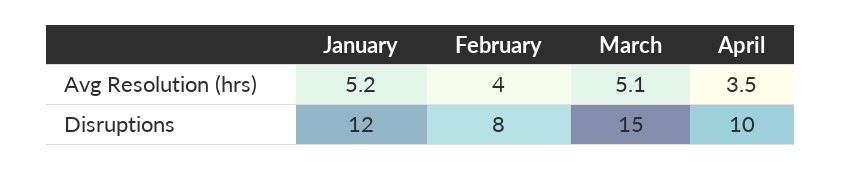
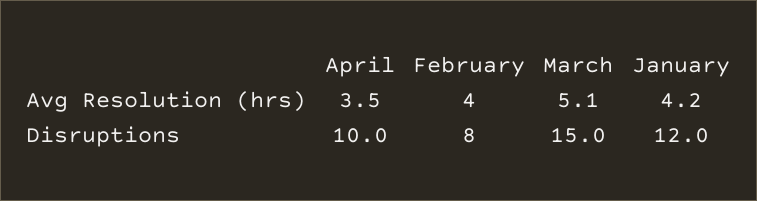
  {
    "January": {
-     "Avg Resolution (hrs)": 5.2,
+     "Avg Resolution (hrs)": 4.2,
      "Disruptions": 12
    },
    "February": {
      "Avg Resolution (hrs)": 4,
      "Disruptions": 8
    },
    "March": {
      "Avg Resolution (hrs)": 5.1,
      "Disruptions": 15
    },
    "April": {
      "Avg Resolution (hrs)": 3.5,
      "Disruptions": 10
    }
  }

